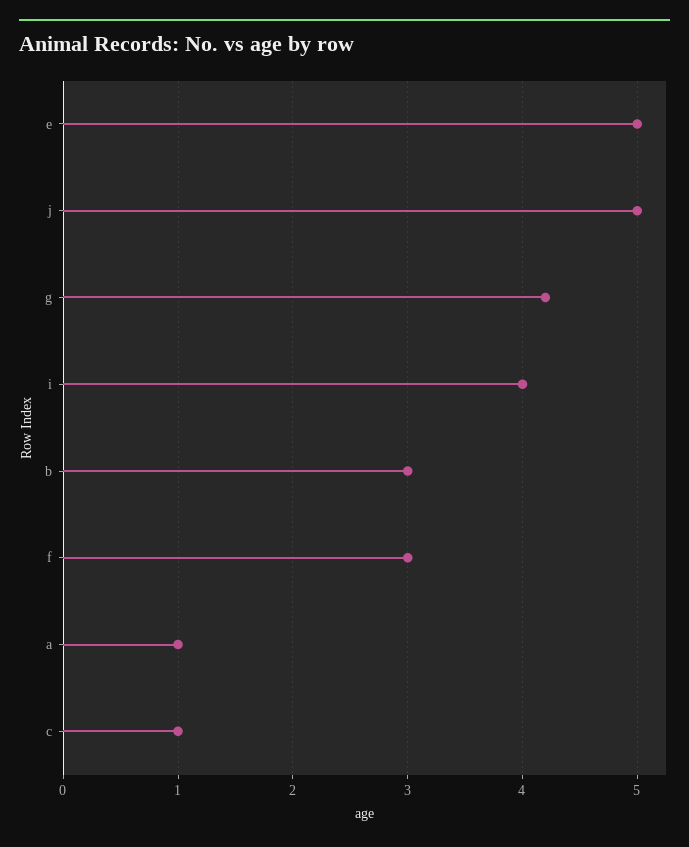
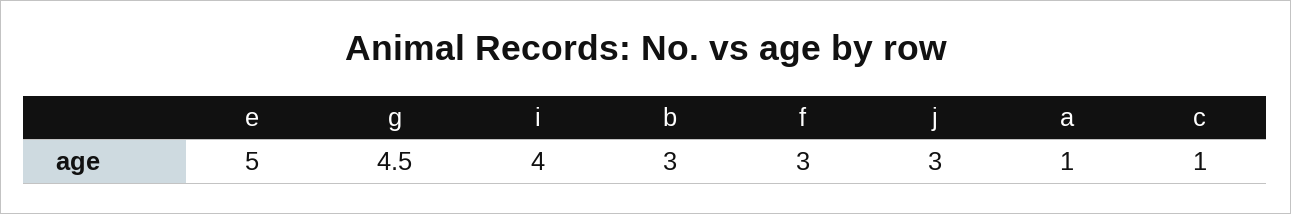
  {
    "e": 5,
-   "j": 5,
+   "j": 3,
-   "g": 4.2,
+   "g": 4.5,
    "i": 4,
    "b": 3,
    "f": 3,
    "a": 1,
    "c": 1
  }

